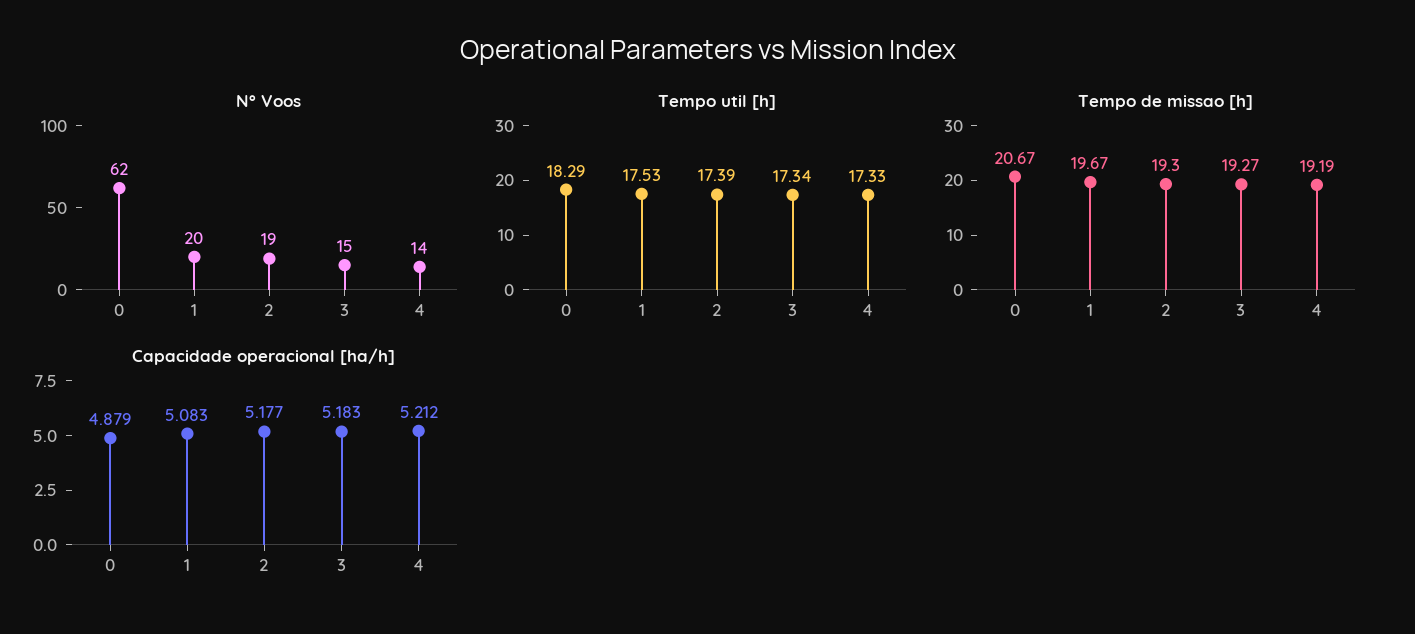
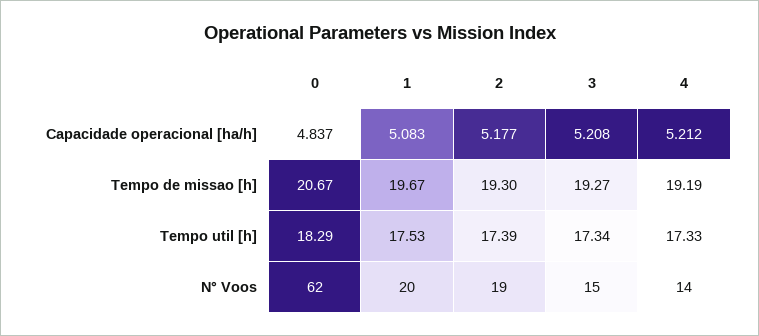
  {
    "N° Voos": {
      "0": 62,
      "1": 20,
      "2": 19,
      "3": 15,
      "4": 14
    },
    "Tempo util [h]": {
      "0": 18.29,
      "1": 17.53,
      "2": 17.39,
      "3": 17.34,
      "4": 17.33
    },
    "Tempo de missao [h]": {
      "0": 20.67,
      "1": 19.67,
      "2": 19.3,
      "3": 19.27,
      "4": 19.19
    },
    "Capacidade operacional [ha/h]": {
-     "0": 4.879,
+     "0": 4.837,
      "1": 5.083,
      "2": 5.177,
-     "3": 5.183,
+     "3": 5.208,
      "4": 5.212
    }
  }

